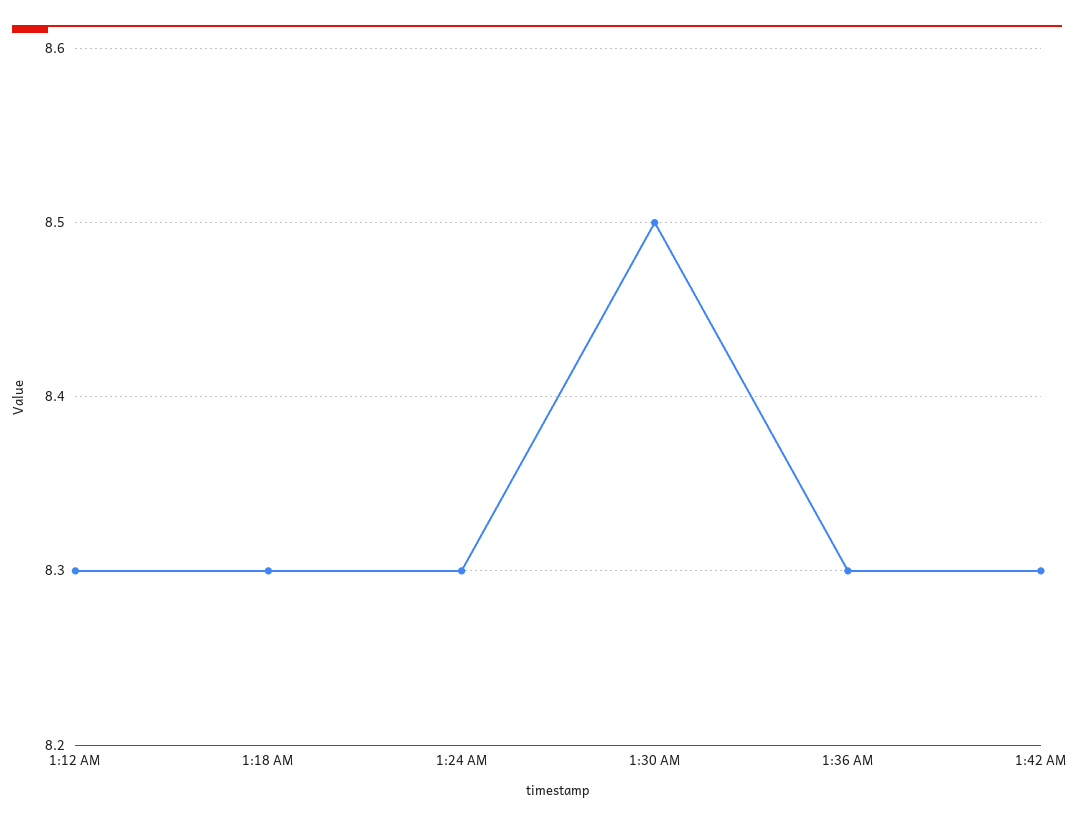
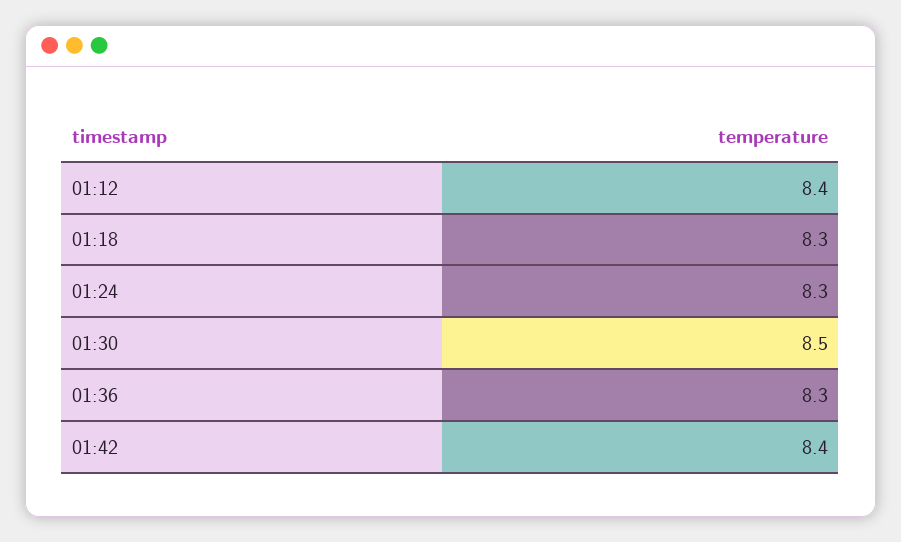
  {
-   "1:12 AM": 8.3,
+   "1:12 AM": 8.4,
    "1:18 AM": 8.3,
    "1:24 AM": 8.3,
    "1:30 AM": 8.5,
    "1:36 AM": 8.3,
-   "1:42 AM": 8.3
+   "1:42 AM": 8.4
  }

